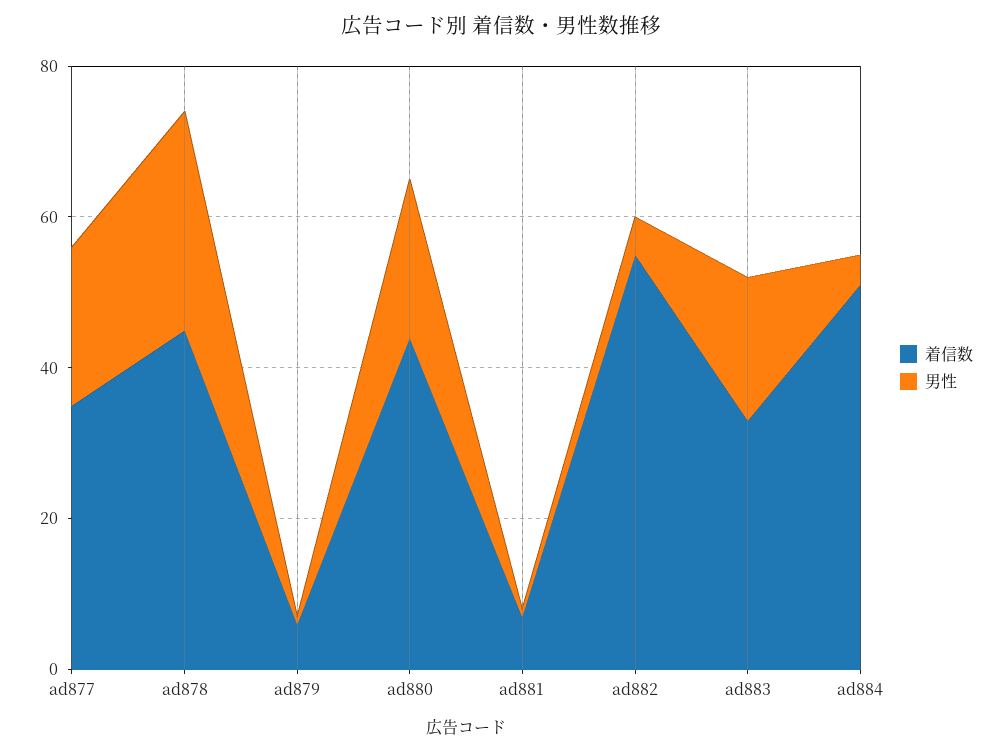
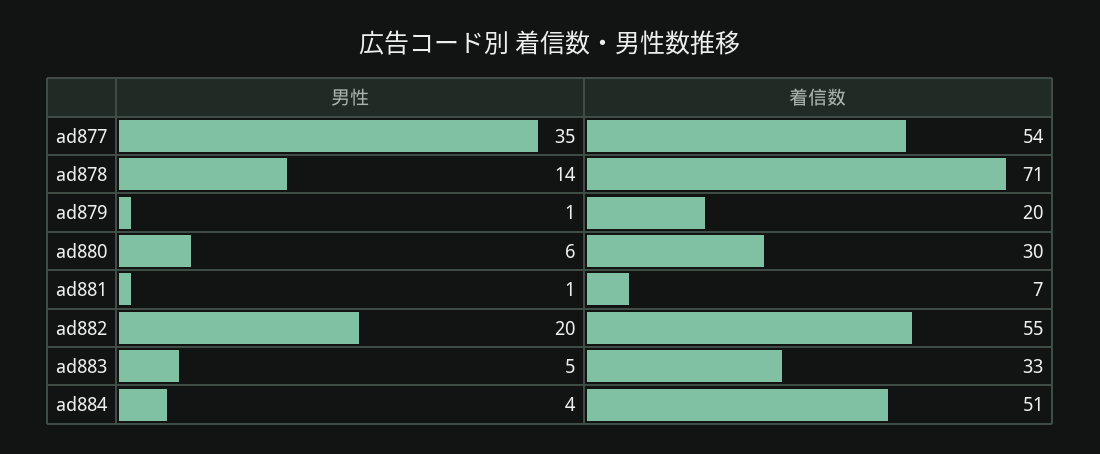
  {
    "着信数": {
-     "ad877": 35,
+     "ad877": 54,
-     "ad878": 45,
+     "ad878": 71,
-     "ad879": 5,
+     "ad879": 20,
-     "ad880": 45,
+     "ad880": 30,
      "ad881": 7,
      "ad882": 55,
      "ad883": 33,
      "ad884": 51
    },
    "男性": {
-     "ad877": 20,
+     "ad877": 35,
-     "ad878": 30,
+     "ad878": 14,
      "ad879": 1,
-     "ad880": 20,
+     "ad880": 6,
      "ad881": 1,
-     "ad882": 5,
+     "ad882": 20,
-     "ad883": 20,
+     "ad883": 5,
      "ad884": 4
    }
  }

